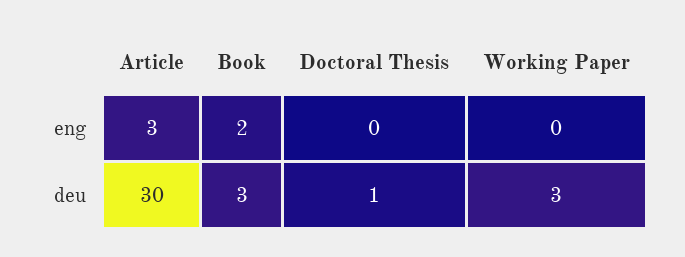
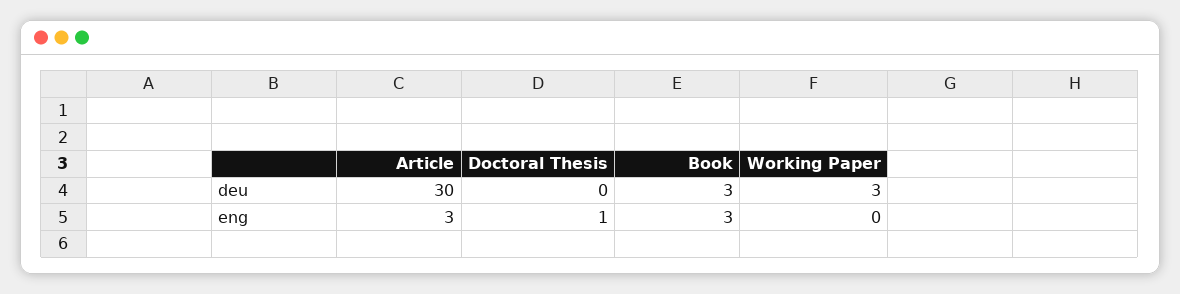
  {
    "Article": {
      "eng": 3,
      "deu": 30
    },
    "Book": {
-     "eng": 2,
+     "eng": 3,
      "deu": 3
    },
    "Doctoral Thesis": {
-     "eng": 0,
+     "eng": 1,
-     "deu": 1
+     "deu": 0
    },
    "Working Paper": {
      "eng": 0,
      "deu": 3
    }
  }

